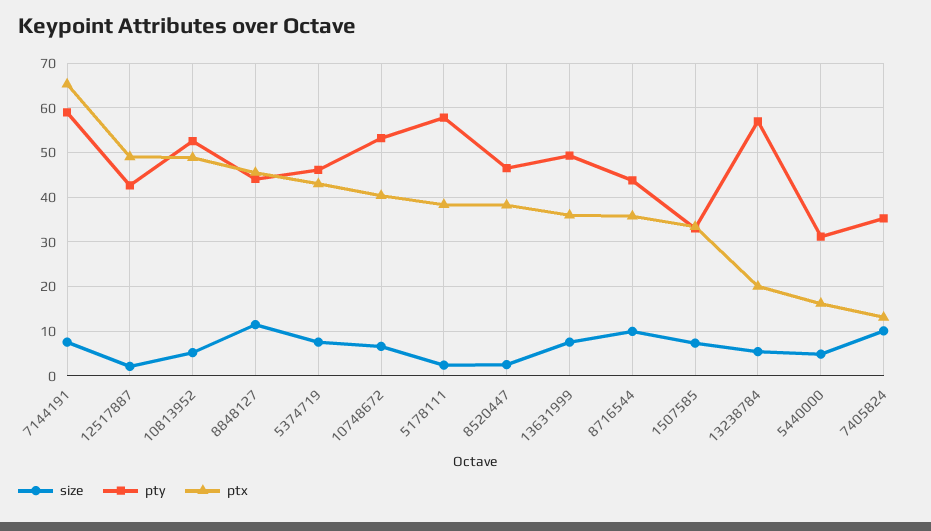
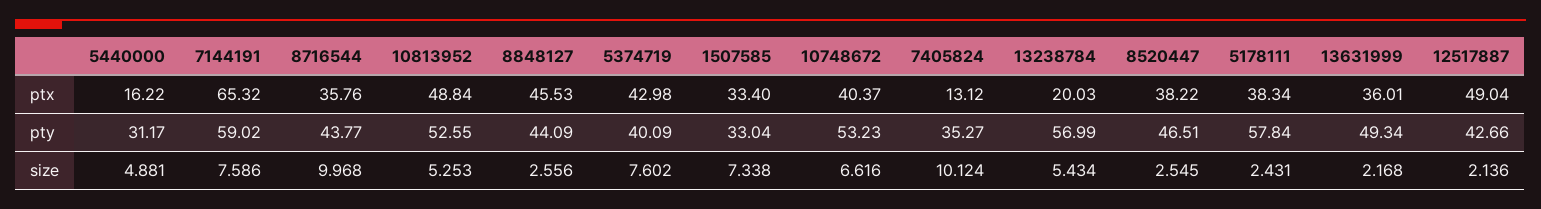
  {
    "size": {
      "7144191": 7.586,
      "12517887": 2.136,
      "10813952": 5.253,
-     "8848127": 12,
+     "8848127": 2.556,
      "5374719": 7.602,
      "10748672": 6.616,
      "5178111": 2.431,
      "8520447": 2.545,
-     "13631999": 8,
+     "13631999": 2.168,
      "8716544": 9.968,
      "1507585": 7.338,
      "13238784": 5.434,
      "5440000": 4.881,
      "7405824": 10.124
    },
    "pty": {
      "7144191": 59.02,
      "12517887": 42.66,
      "10813952": 52.55,
      "8848127": 44.09,
-     "5374719": 46,
+     "5374719": 40.09,
      "10748672": 53.23,
      "5178111": 57.84,
      "8520447": 46.51,
      "13631999": 49.34,
      "8716544": 43.77,
      "1507585": 33.04,
      "13238784": 56.99,
      "5440000": 31.17,
      "7405824": 35.27
    },
    "ptx": {
      "7144191": 65.32,
      "12517887": 49.04,
      "10813952": 48.84,
      "8848127": 45.53,
      "5374719": 42.98,
      "10748672": 40.37,
      "5178111": 38.34,
      "8520447": 38.22,
      "13631999": 36.01,
      "8716544": 35.76,
      "1507585": 33.4,
      "13238784": 20.03,
      "5440000": 16.22,
      "7405824": 13.12
    }
  }

